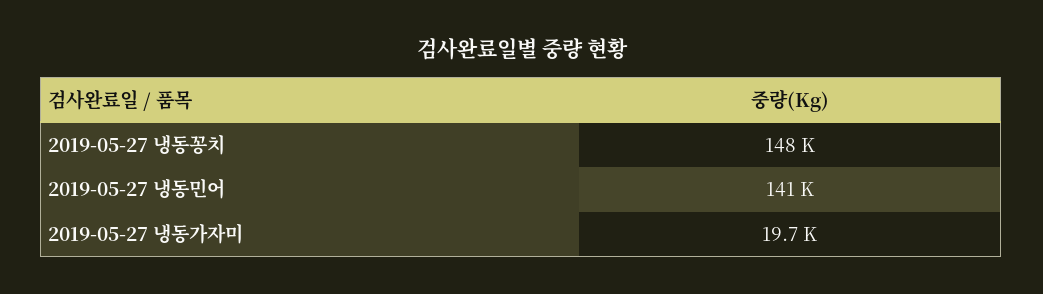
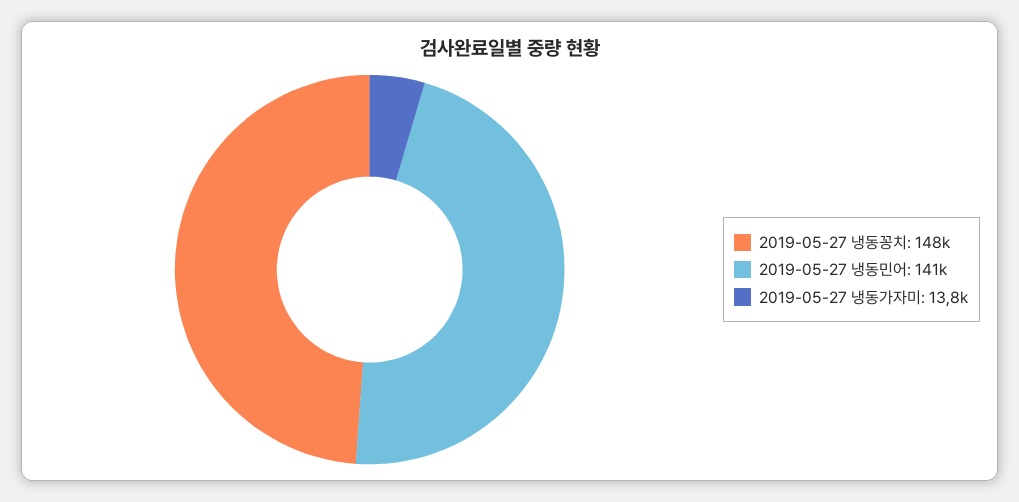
  {
    "2019-05-27 냉동꽁치": 148000,
    "2019-05-27 냉동민어": 141000,
-   "2019-05-27 냉동가자미": 19700
+   "2019-05-27 냉동가자미": 13800
  }

